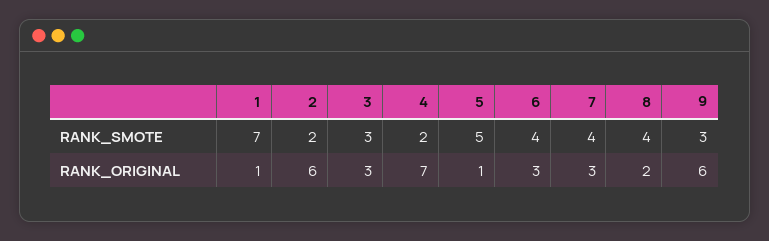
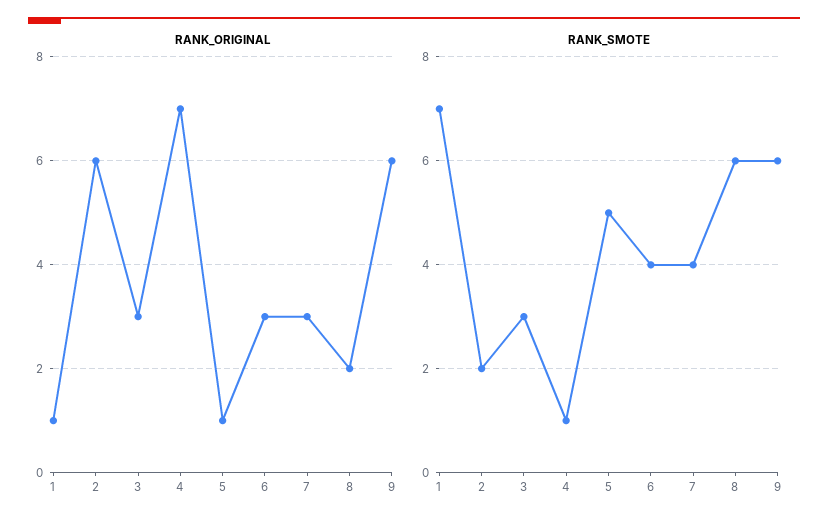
  {
    "RANK_SMOTE": {
      "1": 7,
      "2": 2,
      "3": 3,
-     "4": 2,
+     "4": 1,
      "5": 5,
      "6": 4,
      "7": 4,
-     "8": 4,
+     "8": 6,
-     "9": 3
+     "9": 6
    },
    "RANK_ORIGINAL": {
      "1": 1,
      "2": 6,
      "3": 3,
      "4": 7,
      "5": 1,
      "6": 3,
      "7": 3,
      "8": 2,
      "9": 6
    }
  }

